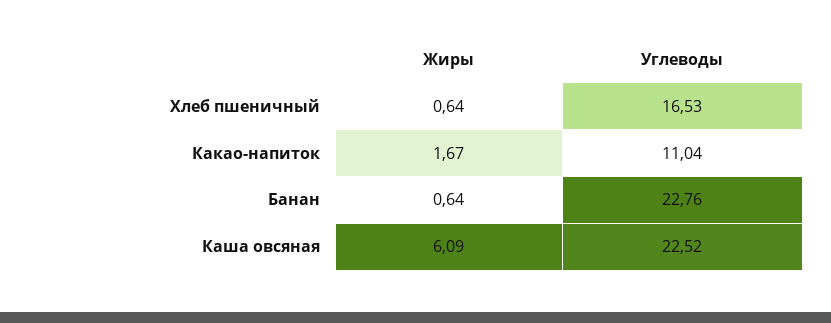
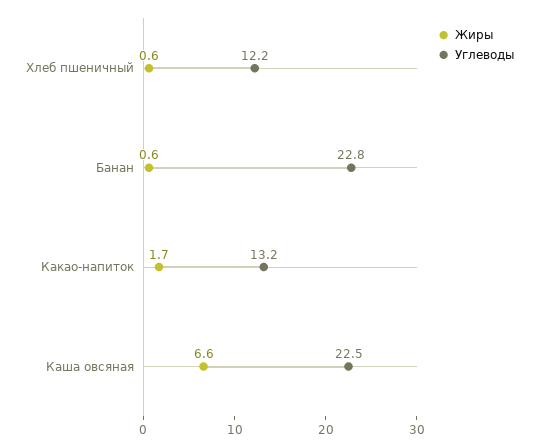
  {
    "Жиры": {
      "Хлеб пшеничный": 0.64,
      "Какао-напиток": 1.67,
      "Банан": 0.64,
-     "Каша овсяная": 6.09
+     "Каша овсяная": 6.6
    },
    "Углеводы": {
-     "Хлеб пшеничный": 16.53,
+     "Хлеб пшеничный": 12.2,
-     "Какао-напиток": 11.04,
+     "Какао-напиток": 13.2,
      "Банан": 22.76,
      "Каша овсяная": 22.52
    }
  }

